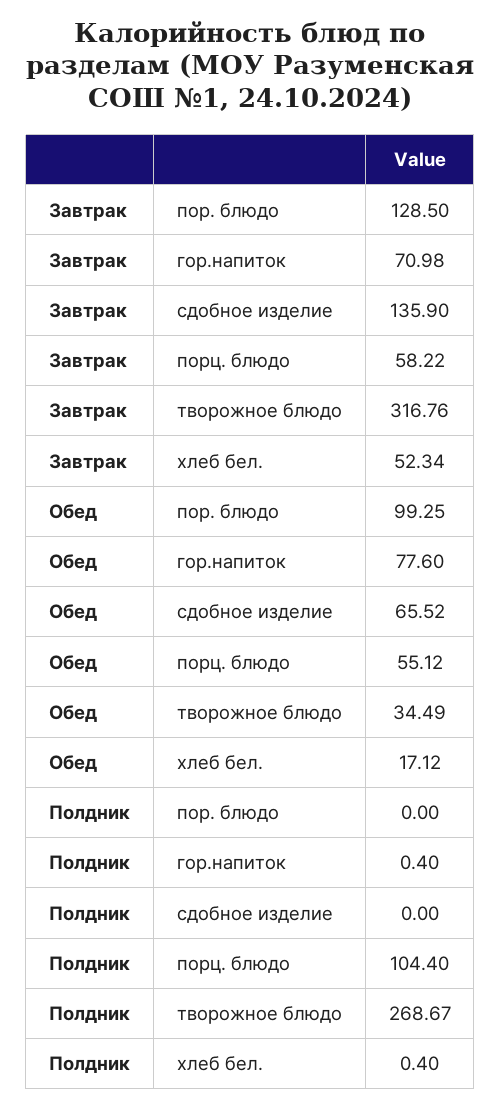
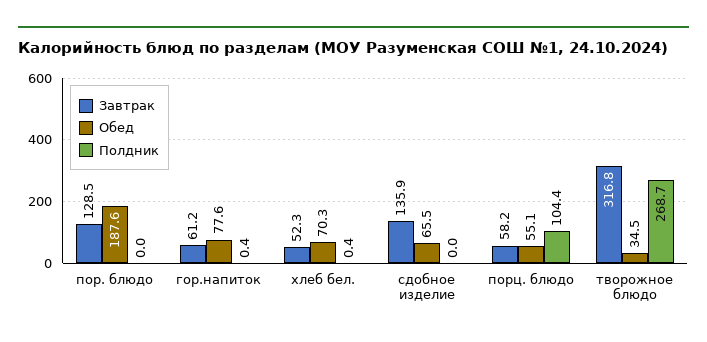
  {
    "Завтрак": {
      "пор. блюдо": 128.5,
-     "гор.напиток": 70.98,
+     "гор.напиток": 61.2,
      "сдобное изделие": 135.9,
      "порц. блюдо": 58.22,
      "творожное блюдо": 316.76,
      "хлеб бел.": 52.34
    },
    "Обед": {
-     "пор. блюдо": 99.25,
+     "пор. блюдо": 187.6,
      "гор.напиток": 77.6,
      "сдобное изделие": 65.52,
      "порц. блюдо": 55.12,
      "творожное блюдо": 34.49,
-     "хлеб бел.": 17.12
+     "хлеб бел.": 70.3
    },
    "Полдник": {
      "пор. блюдо": 0,
      "гор.напиток": 0.4,
      "сдобное изделие": 0,
      "порц. блюдо": 104.4,
      "творожное блюдо": 268.67,
      "хлеб бел.": 0.4
    }
  }

